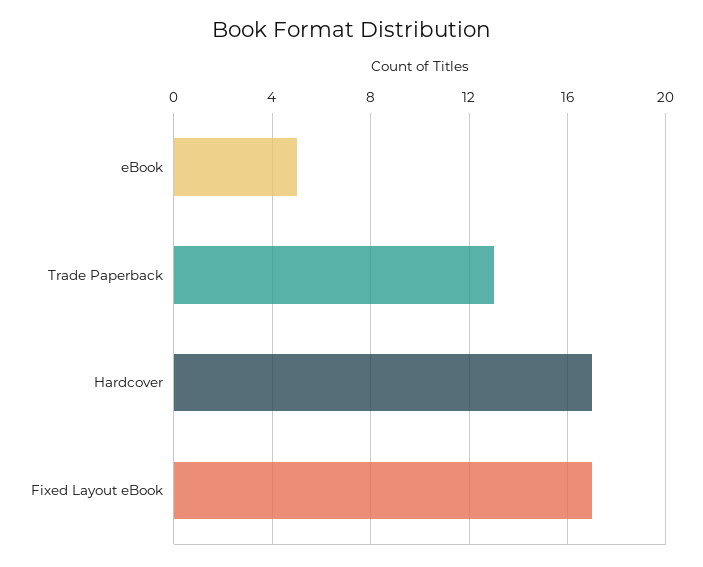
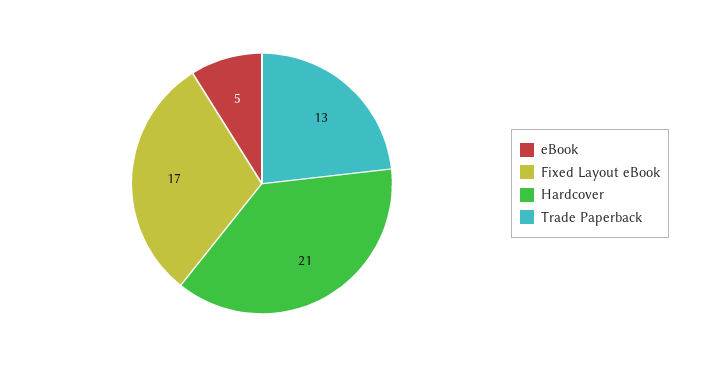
  {
    "eBook": 5,
    "Trade Paperback": 13,
-   "Hardcover": 17,
+   "Hardcover": 21,
    "Fixed Layout eBook": 17
  }

